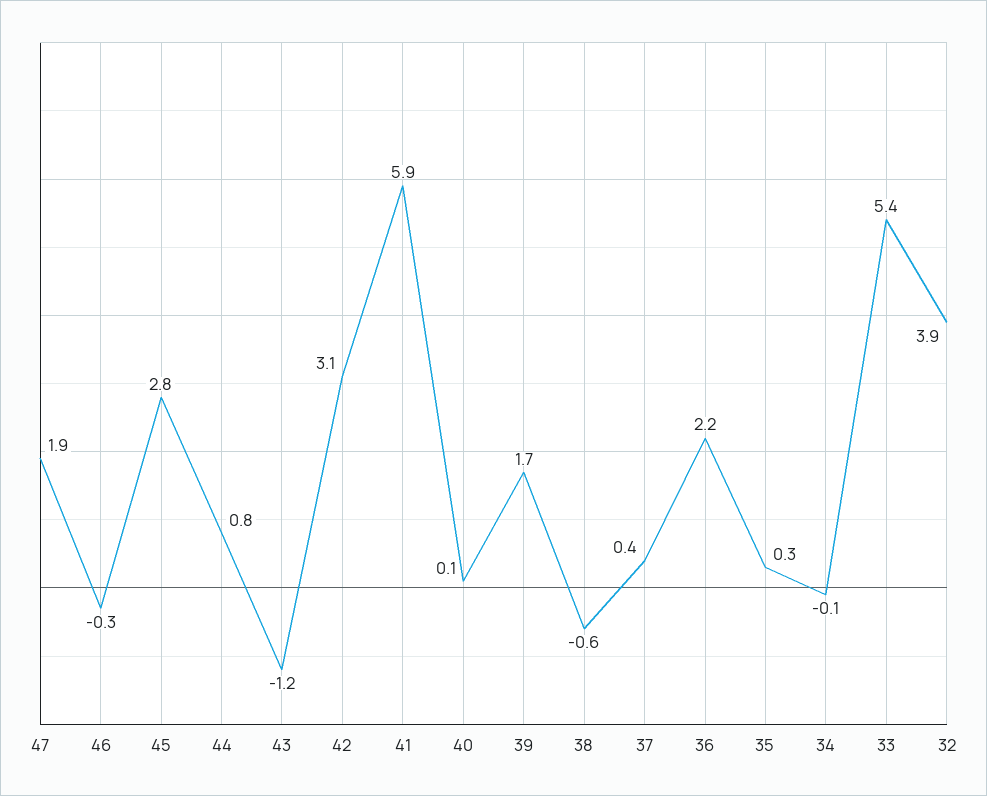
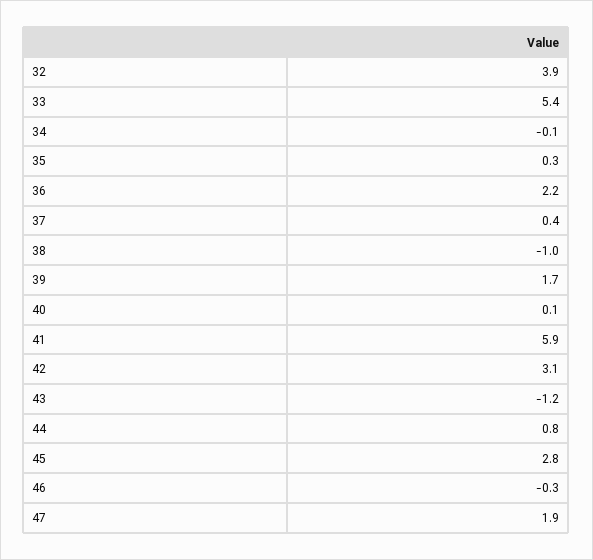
  {
    "47": 1.9,
    "46": -0.3,
    "45": 2.8,
    "44": 0.8,
    "43": -1.2,
    "42": 3.1,
    "41": 5.9,
    "40": 0.1,
    "39": 1.7,
-   "38": -0.6,
+   "38": -1,
    "37": 0.4,
    "36": 2.2,
    "35": 0.3,
    "34": -0.1,
    "33": 5.4,
    "32": 3.9
  }

